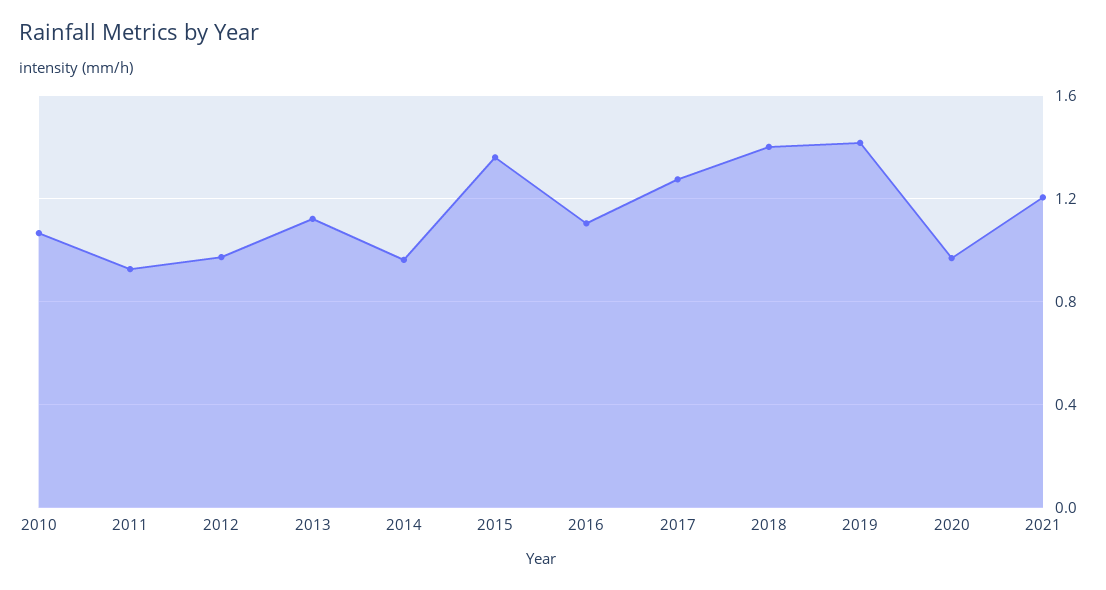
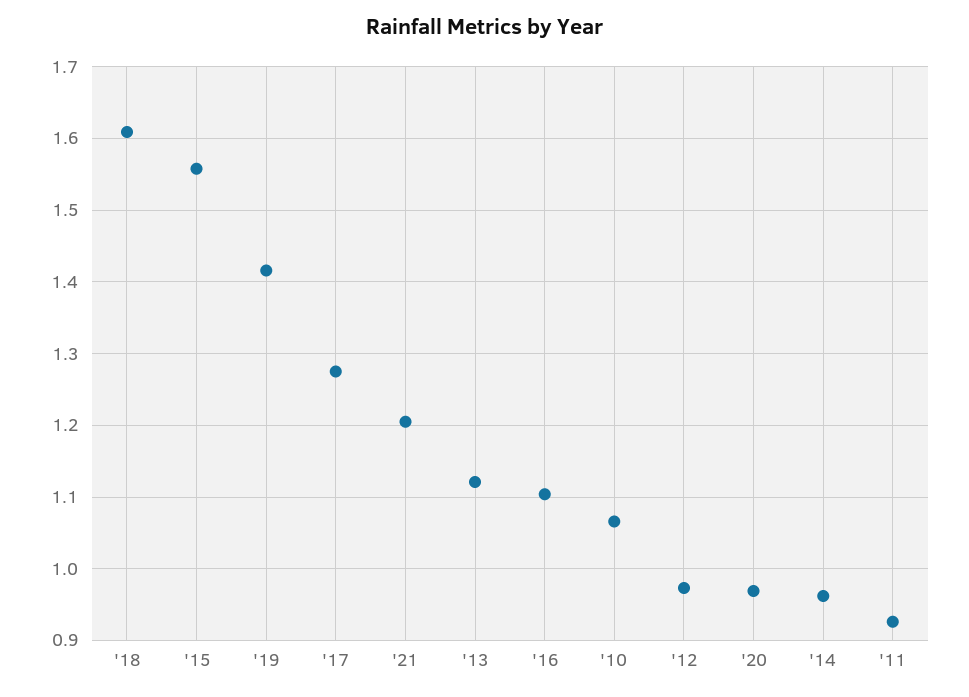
  {
    "2010": 1.07,
    "2011": 0.93,
    "2012": 0.97,
    "2013": 1.12,
    "2014": 0.96,
-   "2015": 1.35,
+   "2015": 1.56,
    "2016": 1.1,
    "2017": 1.28,
-   "2018": 1.4,
+   "2018": 1.61,
    "2019": 1.42,
    "2020": 0.97,
    "2021": 1.21
  }

